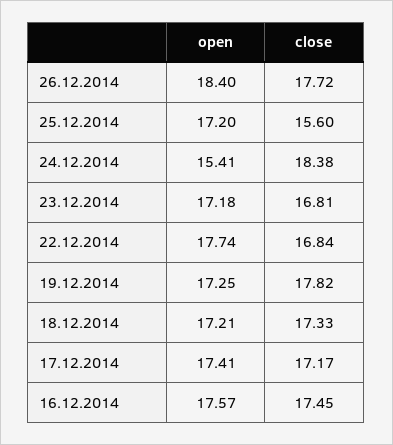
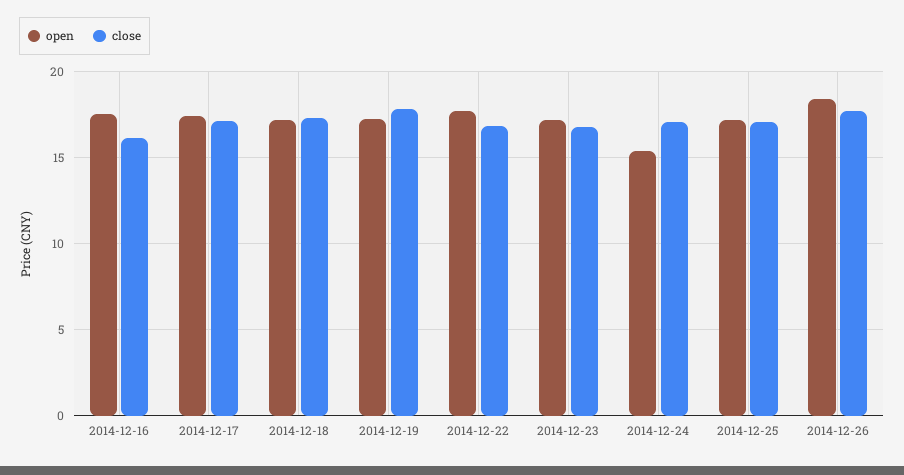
  {
    "open": {
      "26.12.2014": 18.4,
      "25.12.2014": 17.2,
      "24.12.2014": 15.41,
      "23.12.2014": 17.18,
      "22.12.2014": 17.74,
      "19.12.2014": 17.25,
      "18.12.2014": 17.21,
      "17.12.2014": 17.41,
      "16.12.2014": 17.57
    },
    "close": {
      "26.12.2014": 17.72,
-     "25.12.2014": 15.6,
+     "25.12.2014": 17,
-     "24.12.2014": 18.38,
+     "24.12.2014": 17,
      "23.12.2014": 16.81,
      "22.12.2014": 16.84,
      "19.12.2014": 17.82,
      "18.12.2014": 17.33,
      "17.12.2014": 17.17,
-     "16.12.2014": 17.45
+     "16.12.2014": 16
    }
  }

